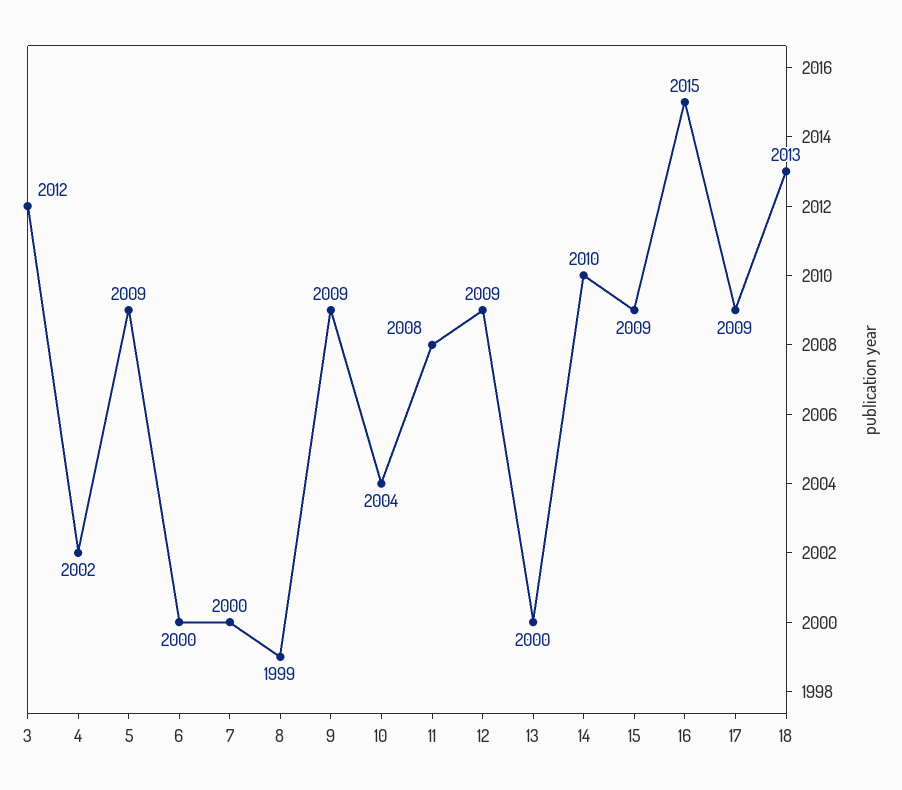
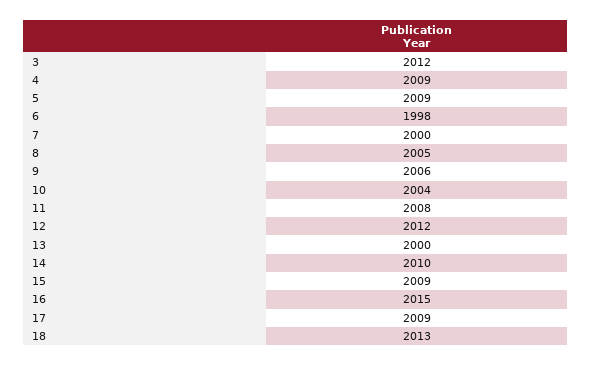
  {
    "3": 2012,
-   "4": 2002,
+   "4": 2009,
    "5": 2009,
-   "6": 2000,
+   "6": 1998,
    "7": 2000,
-   "8": 1999,
+   "8": 2005,
-   "9": 2009,
+   "9": 2006,
    "10": 2004,
    "11": 2008,
-   "12": 2009,
+   "12": 2012,
    "13": 2000,
    "14": 2010,
    "15": 2009,
    "16": 2015,
    "17": 2009,
    "18": 2013
  }

